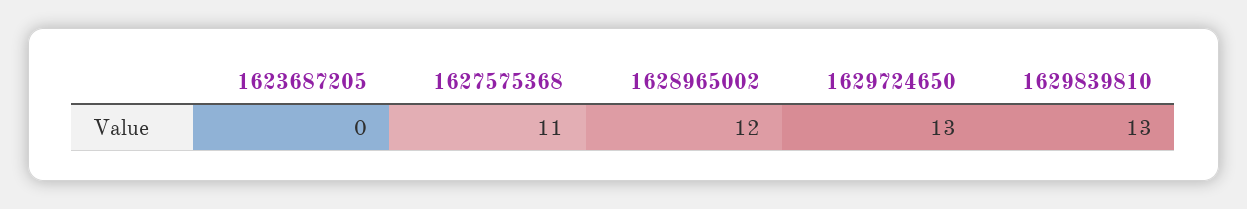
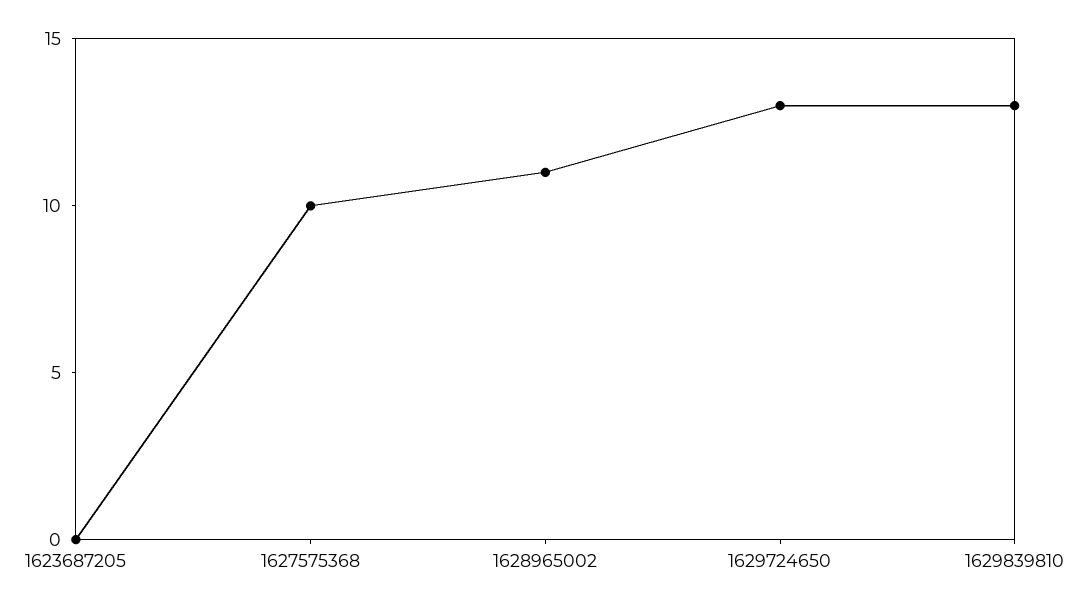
  {
    "1623687205": 0,
-   "1627575368": 11,
+   "1627575368": 10,
-   "1628965002": 12,
+   "1628965002": 11,
    "1629724650": 13,
    "1629839810": 13
  }

